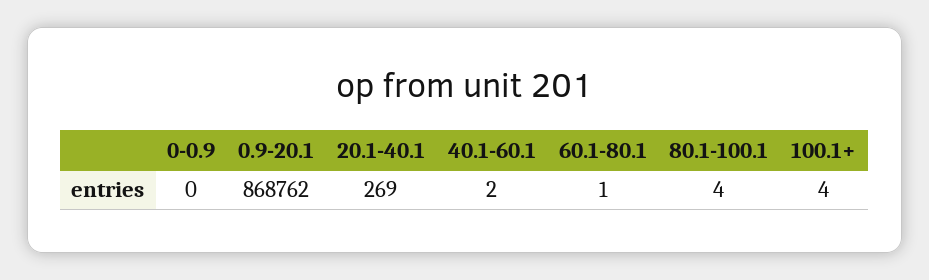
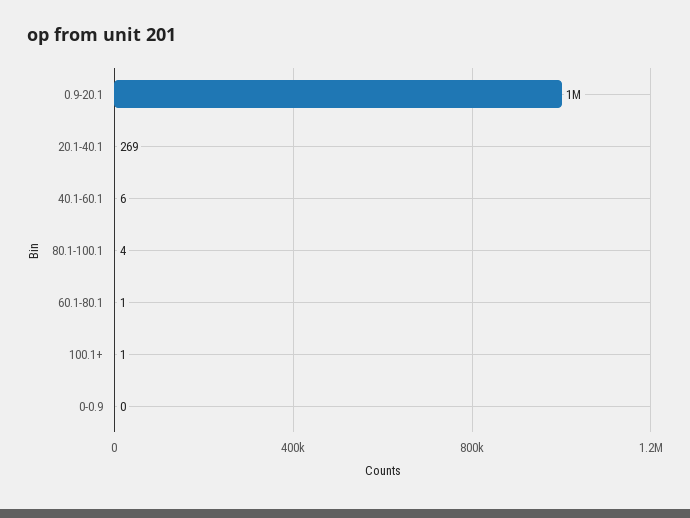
  {
    "0-0.9": 0,
-   "0.9-20.1": 868762,
+   "0.9-20.1": 1000000,
    "20.1-40.1": 269,
-   "40.1-60.1": 2,
+   "40.1-60.1": 6,
    "60.1-80.1": 1,
    "80.1-100.1": 4,
-   "100.1+": 4
+   "100.1+": 1
  }

